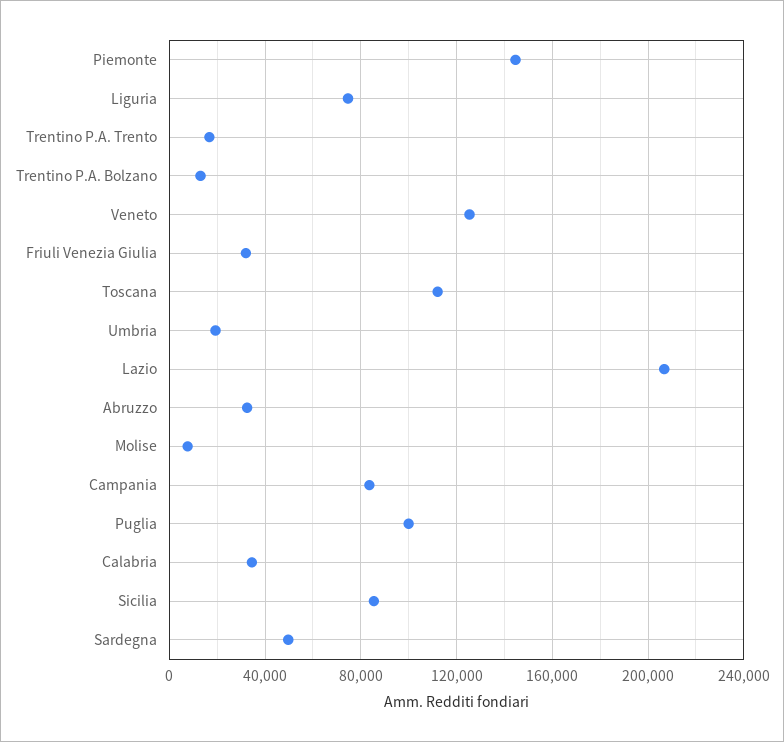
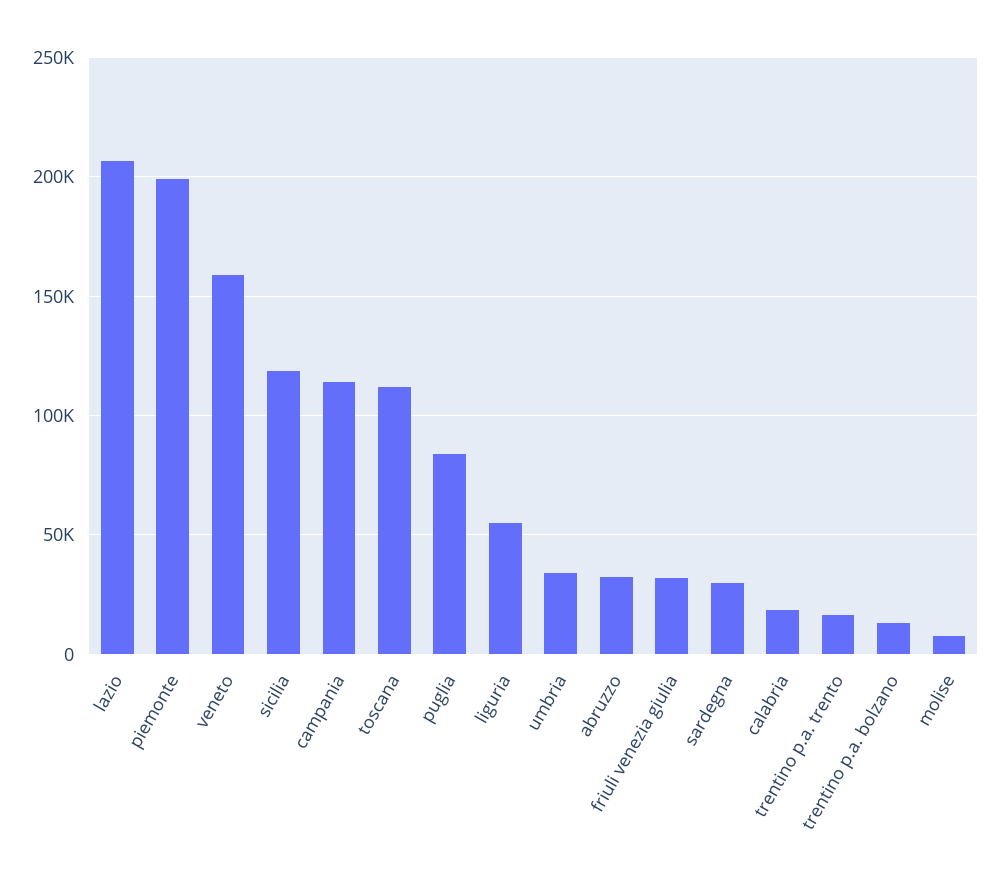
  {
-   "Piemonte": 145000,
+   "Piemonte": 200000,
-   "Liguria": 75000,
+   "Liguria": 55000,
    "Trentino P.A. Trento": 15000,
    "Trentino P.A. Bolzano": 15000,
-   "Veneto": 125000,
+   "Veneto": 160000,
    "Friuli Venezia Giulia": 30000,
    "Toscana": 110000,
-   "Umbria": 20000,
+   "Umbria": 35000,
    "Lazio": 205000,
    "Abruzzo": 30000,
    "Molise": 10000,
-   "Campania": 85000,
+   "Campania": 115000,
-   "Puglia": 100000,
+   "Puglia": 85000,
-   "Calabria": 35000,
+   "Calabria": 20000,
-   "Sicilia": 85000,
+   "Sicilia": 120000,
-   "Sardegna": 50000
+   "Sardegna": 30000
  }

